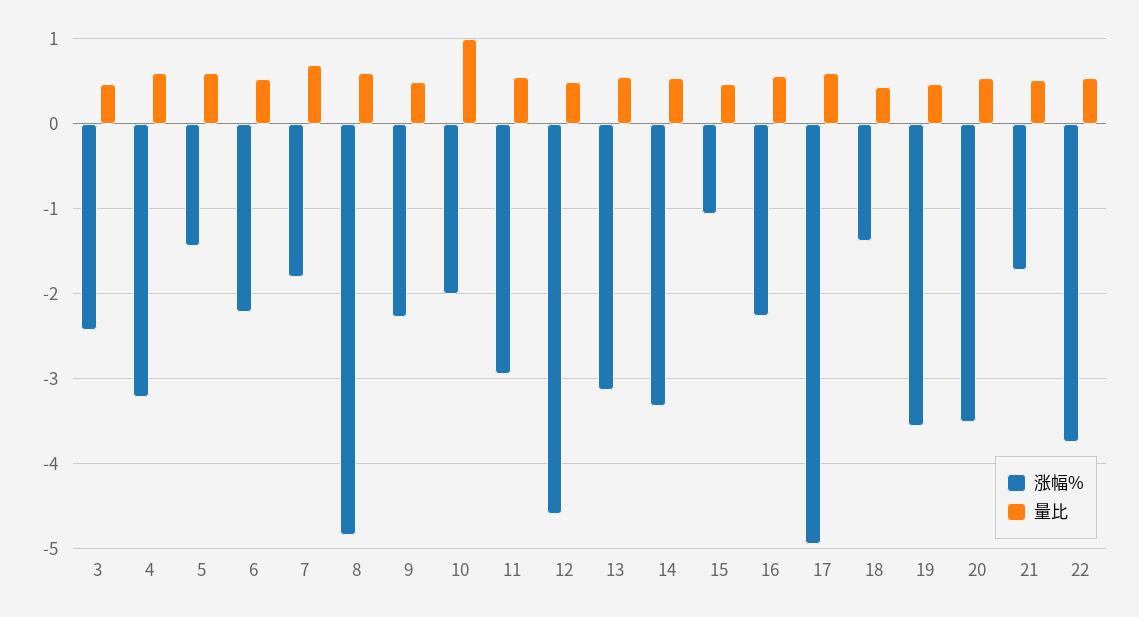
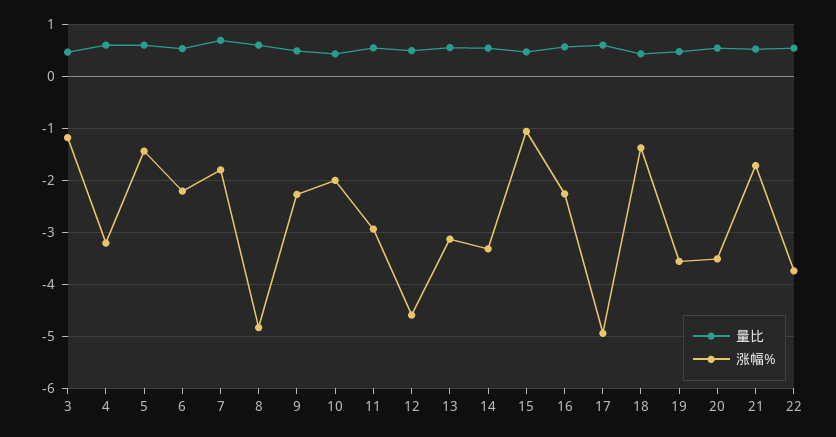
  {
    "涨幅%": {
-     "3": -2.4,
+     "3": -1.2,
      "4": -3.2,
      "5": -1.4,
      "6": -2.2,
      "7": -1.8,
      "8": -4.8,
      "9": -2.3,
      "10": -2,
      "11": -2.9,
      "12": -4.6,
      "13": -3.1,
      "14": -3.3,
      "15": -1.1,
      "16": -2.3,
      "17": -4.9,
      "18": -1.4,
      "19": -3.6,
      "20": -3.5,
      "21": -1.7,
      "22": -3.7
    },
    "量比": {
      "3": 0.5,
      "4": 0.6,
      "5": 0.6,
      "6": 0.5,
      "7": 0.7,
      "8": 0.6,
      "9": 0.5,
-     "10": 1,
+     "10": 0.4,
      "11": 0.5,
      "12": 0.5,
      "13": 0.5,
      "14": 0.5,
      "15": 0.5,
      "16": 0.6,
      "17": 0.6,
      "18": 0.4,
      "19": 0.5,
      "20": 0.5,
      "21": 0.5,
      "22": 0.5
    }
  }

